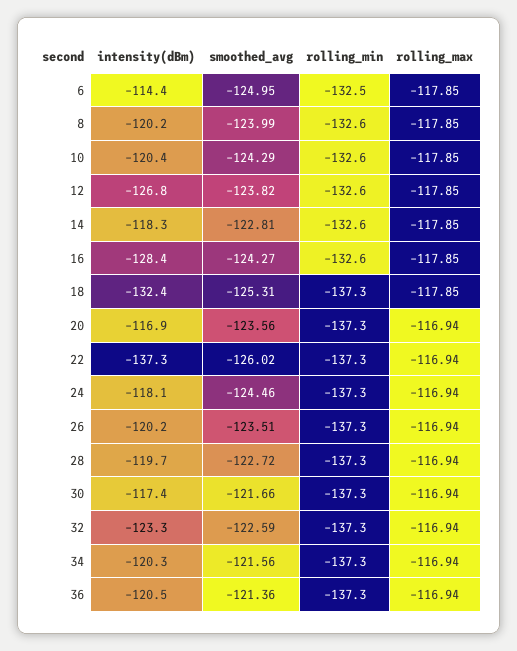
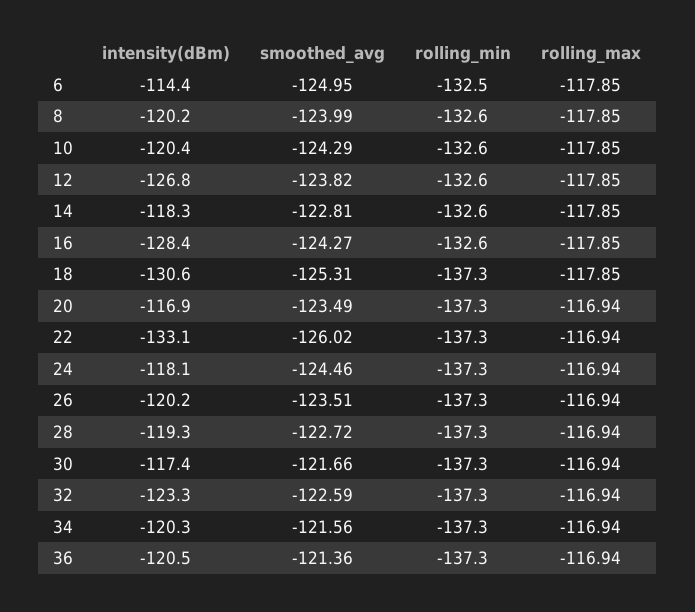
  {
    "intensity(dBm)": {
      "6": -114.4,
      "8": -120.2,
      "10": -120.4,
      "12": -126.8,
      "14": -118.3,
      "16": -128.4,
-     "18": -132.4,
+     "18": -130.6,
      "20": -116.9,
-     "22": -137.3,
+     "22": -133.1,
      "24": -118.1,
      "26": -120.2,
-     "28": -119.7,
+     "28": -119.3,
      "30": -117.4,
      "32": -123.3,
      "34": -120.3,
      "36": -120.5
    },
    "smoothed_avg": {
      "6": -124.95,
      "8": -123.99,
      "10": -124.29,
      "12": -123.82,
      "14": -122.81,
      "16": -124.27,
      "18": -125.31,
-     "20": -123.56,
+     "20": -123.49,
      "22": -126.02,
      "24": -124.46,
      "26": -123.51,
      "28": -122.72,
      "30": -121.66,
      "32": -122.59,
      "34": -121.56,
      "36": -121.36
    },
    "rolling_min": {
      "6": -132.5,
      "8": -132.6,
      "10": -132.6,
      "12": -132.6,
      "14": -132.6,
      "16": -132.6,
      "18": -137.3,
      "20": -137.3,
      "22": -137.3,
      "24": -137.3,
      "26": -137.3,
      "28": -137.3,
      "30": -137.3,
      "32": -137.3,
      "34": -137.3,
      "36": -137.3
    },
    "rolling_max": {
      "6": -117.85,
      "8": -117.85,
      "10": -117.85,
      "12": -117.85,
      "14": -117.85,
      "16": -117.85,
      "18": -117.85,
      "20": -116.94,
      "22": -116.94,
      "24": -116.94,
      "26": -116.94,
      "28": -116.94,
      "30": -116.94,
      "32": -116.94,
      "34": -116.94,
      "36": -116.94
    }
  }

